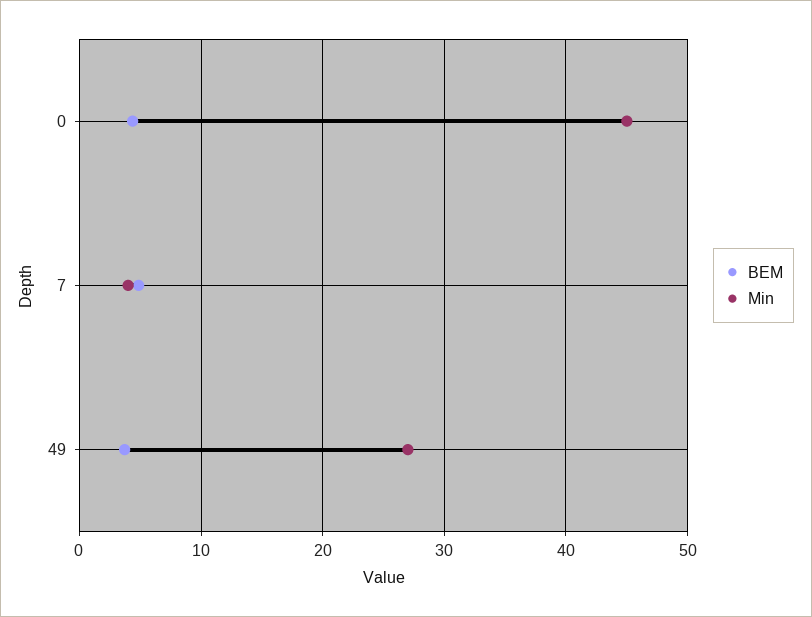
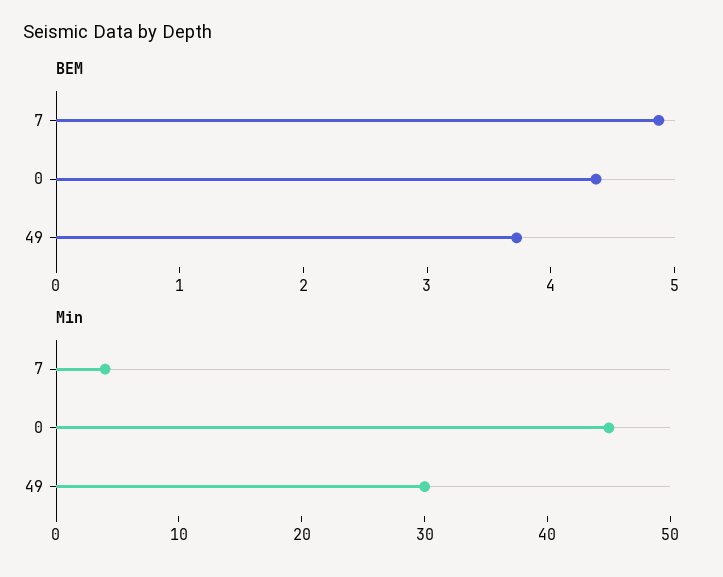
  {
    "BEM": {
      "0": 4.4,
      "7": 4.8,
      "49": 3.8
    },
    "Min": {
      "0": 45,
      "7": 4,
-     "49": 27
+     "49": 30
    }
  }

